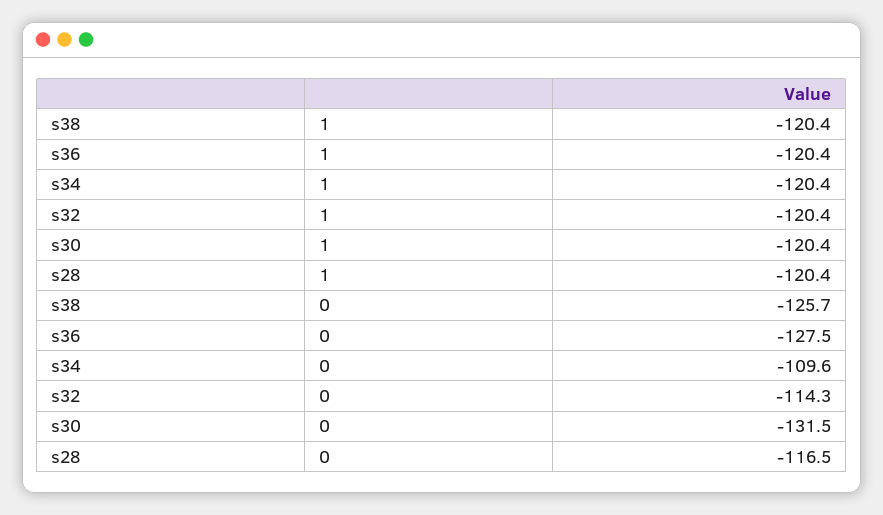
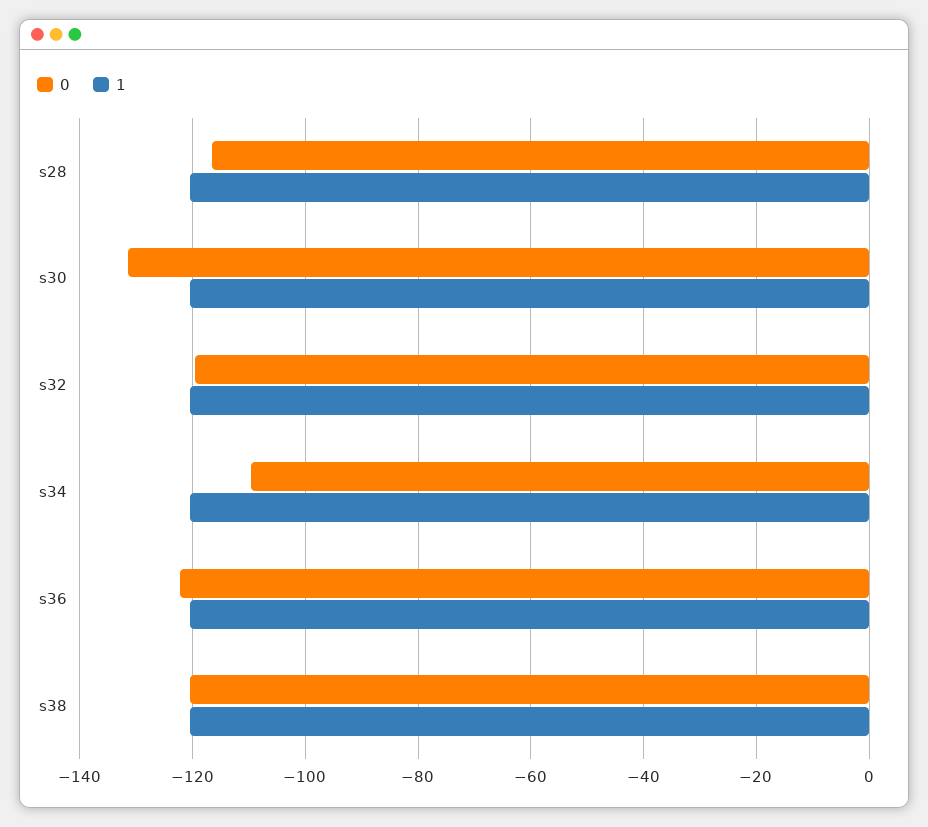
  {
    "1": {
      "s38": -120.4,
      "s36": -120.4,
      "s34": -120.4,
      "s32": -120.4,
      "s30": -120.4,
      "s28": -120.4
    },
    "0": {
-     "s38": -125.7,
+     "s38": -120,
-     "s36": -127.5,
+     "s36": -122,
      "s34": -109.6,
-     "s32": -114.3,
+     "s32": -120,
      "s30": -131.5,
      "s28": -116.5
    }
  }

